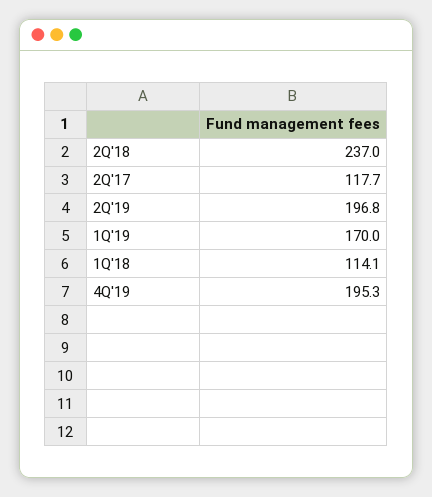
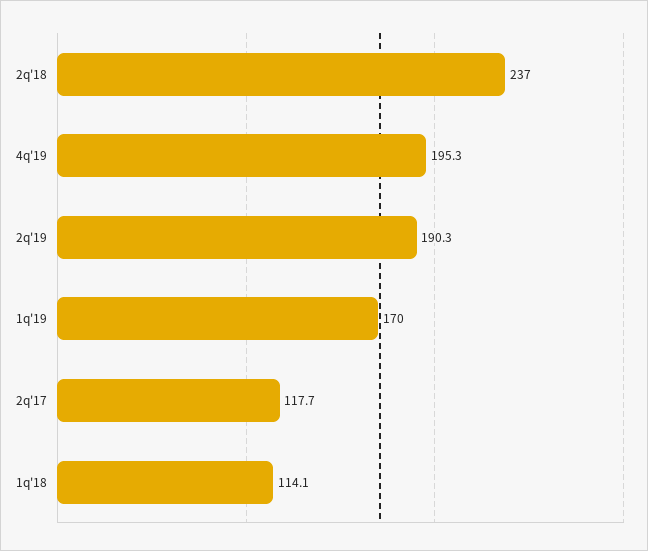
  {
    "2Q'18": 237,
    "2Q'17": 117.7,
-   "2Q'19": 196.8,
+   "2Q'19": 190.3,
    "1Q'19": 170,
    "1Q'18": 114.1,
    "4Q'19": 195.3
  }

